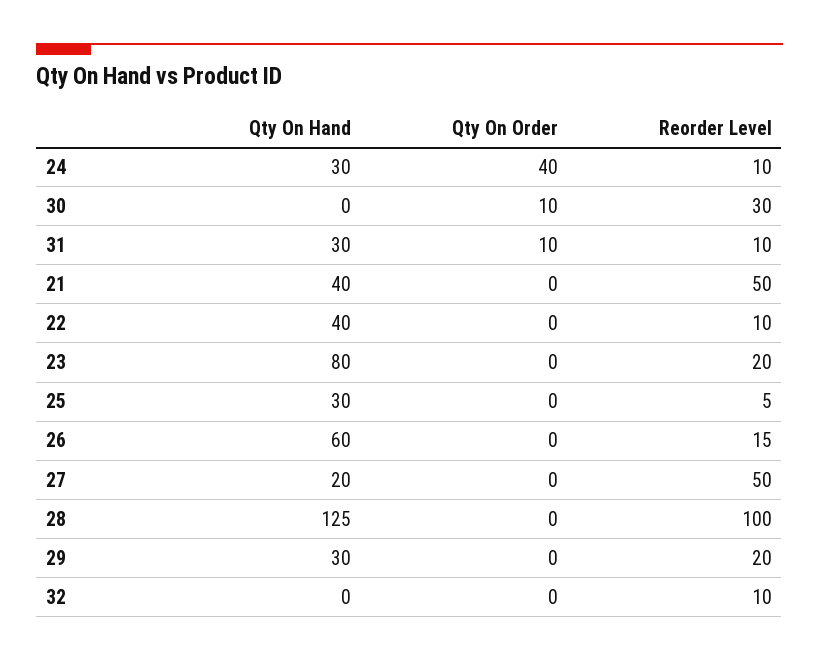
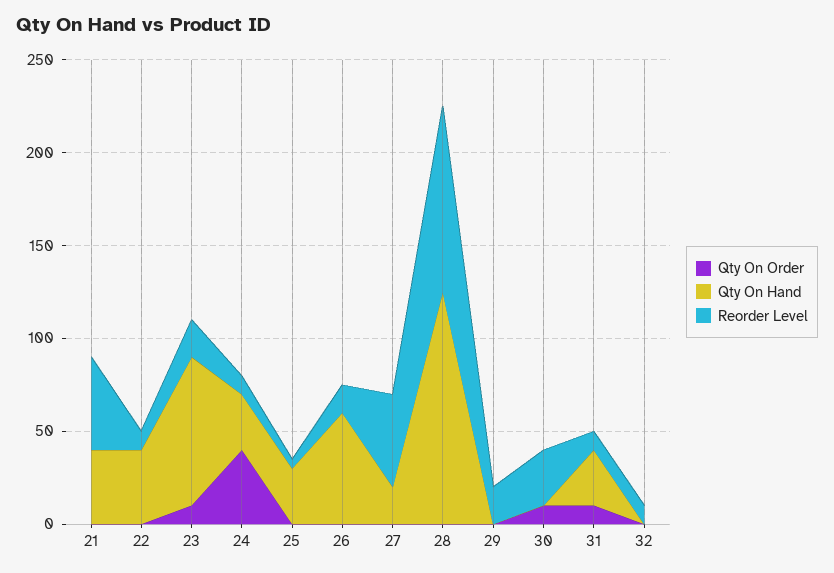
  {
    "Qty On Hand": {
      "24": 30,
      "30": 0,
      "31": 30,
      "21": 40,
      "22": 40,
      "23": 80,
      "25": 30,
      "26": 60,
      "27": 20,
      "28": 125,
-     "29": 30,
+     "29": 0,
      "32": 0
    },
    "Qty On Order": {
      "24": 40,
      "30": 10,
      "31": 10,
      "21": 0,
      "22": 0,
-     "23": 0,
+     "23": 10,
      "25": 0,
      "26": 0,
      "27": 0,
      "28": 0,
      "29": 0,
      "32": 0
    },
    "Reorder Level": {
      "24": 10,
      "30": 30,
      "31": 10,
      "21": 50,
      "22": 10,
      "23": 20,
      "25": 5,
      "26": 15,
      "27": 50,
      "28": 100,
      "29": 20,
      "32": 10
    }
  }

